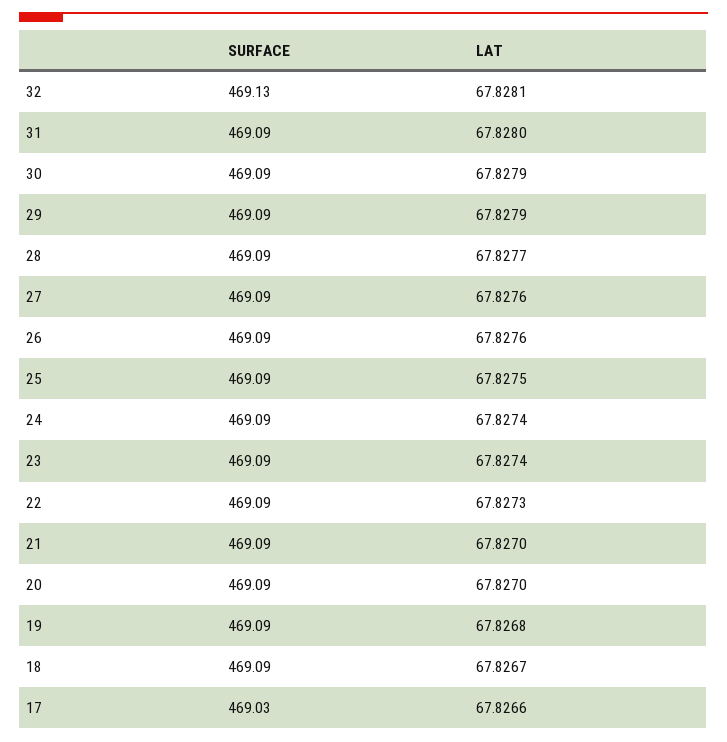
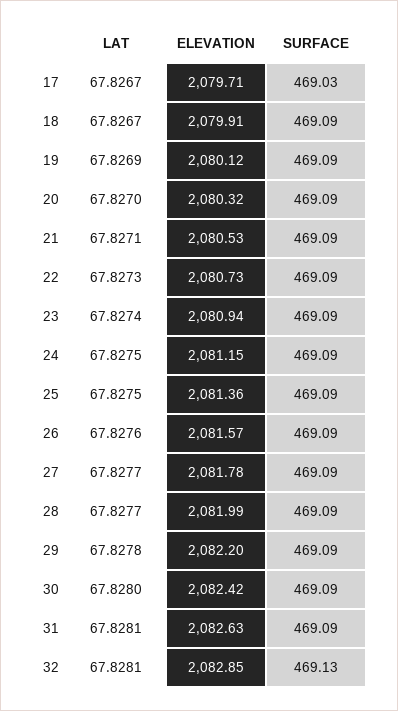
  {
    "SURFACE": {
      "32": 469.13,
      "31": 469.09,
      "30": 469.09,
      "29": 469.09,
      "28": 469.09,
      "27": 469.09,
      "26": 469.09,
      "25": 469.09,
      "24": 469.09,
      "23": 469.09,
      "22": 469.09,
      "21": 469.09,
      "20": 469.09,
      "19": 469.09,
      "18": 469.09,
      "17": 469.03
    },
    "LAT": {
      "32": 67.8281,
-     "31": 67.828,
+     "31": 67.8281,
-     "30": 67.8279,
+     "30": 67.828,
-     "29": 67.8279,
+     "29": 67.8278,
      "28": 67.8277,
-     "27": 67.8276,
+     "27": 67.8277,
      "26": 67.8276,
      "25": 67.8275,
-     "24": 67.8274,
+     "24": 67.8275,
      "23": 67.8274,
      "22": 67.8273,
-     "21": 67.827,
+     "21": 67.8271,
      "20": 67.827,
-     "19": 67.8268,
+     "19": 67.8269,
      "18": 67.8267,
-     "17": 67.8266
+     "17": 67.8267
-   }
+   },
+   "ELEVATION": {
+     "17": 2079.71,
+     "18": 2079.91,
+     "19": 2080.12,
+     "20": 2080.32,
+     "21": 2080.53,
+     "22": 2080.73,
+     "23": 2080.94,
+     "24": 2081.15,
+     "25": 2081.36,
+     "26": 2081.57,
+     "27": 2081.78,
+     "28": 2081.99,
+     "29": 2082.2,
+     "30": 2082.42,
+     "31": 2082.63,
+     "32": 2082.85
+   }
  }

